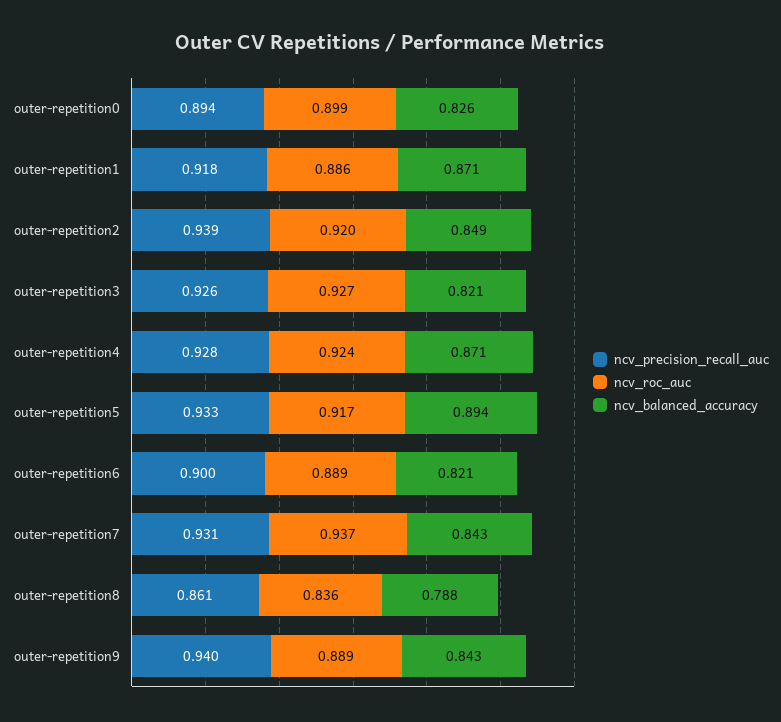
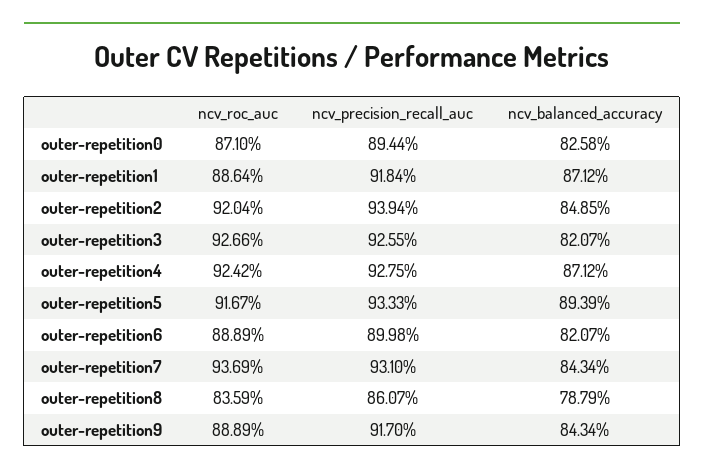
  {
    "ncv_precision_recall_auc": {
      "outer-repetition0": 0.8944,
      "outer-repetition1": 0.9184,
      "outer-repetition2": 0.9394,
      "outer-repetition3": 0.9255,
      "outer-repetition4": 0.9275,
      "outer-repetition5": 0.9333,
      "outer-repetition6": 0.8998,
      "outer-repetition7": 0.931,
      "outer-repetition8": 0.8607,
-     "outer-repetition9": 0.94
+     "outer-repetition9": 0.917
    },
    "ncv_roc_auc": {
-     "outer-repetition0": 0.899,
+     "outer-repetition0": 0.871,
      "outer-repetition1": 0.8864,
      "outer-repetition2": 0.9204,
      "outer-repetition3": 0.9266,
      "outer-repetition4": 0.9242,
      "outer-repetition5": 0.9167,
      "outer-repetition6": 0.8889,
      "outer-repetition7": 0.9369,
      "outer-repetition8": 0.8359,
      "outer-repetition9": 0.8889
    },
    "ncv_balanced_accuracy": {
      "outer-repetition0": 0.8258,
      "outer-repetition1": 0.8712,
      "outer-repetition2": 0.8485,
      "outer-repetition3": 0.8207,
      "outer-repetition4": 0.8712,
      "outer-repetition5": 0.8939,
      "outer-repetition6": 0.8207,
      "outer-repetition7": 0.8434,
      "outer-repetition8": 0.7879,
      "outer-repetition9": 0.8434
    }
  }

